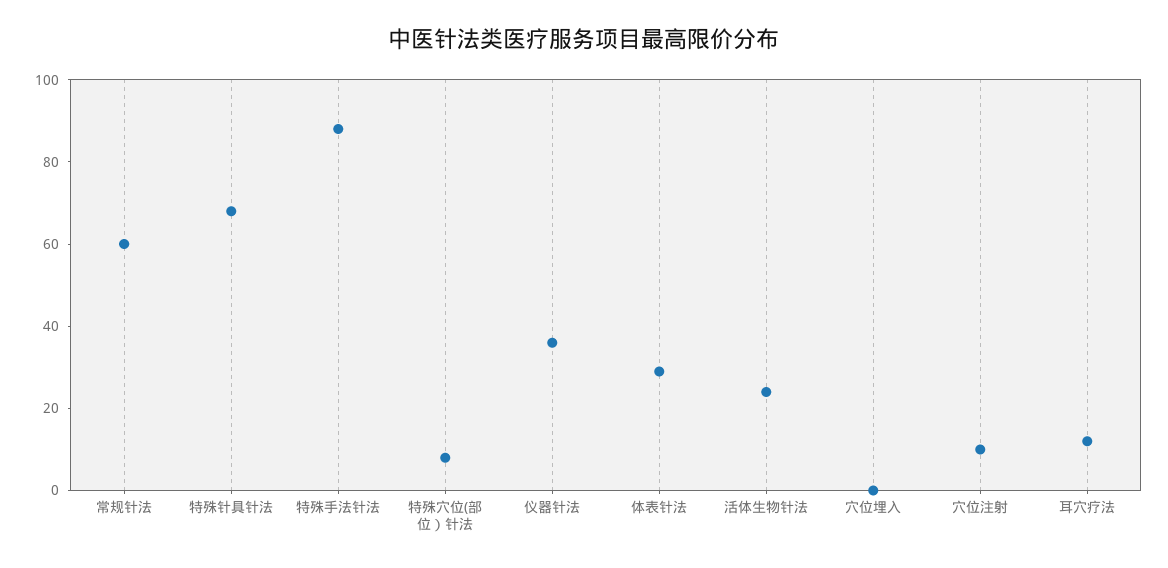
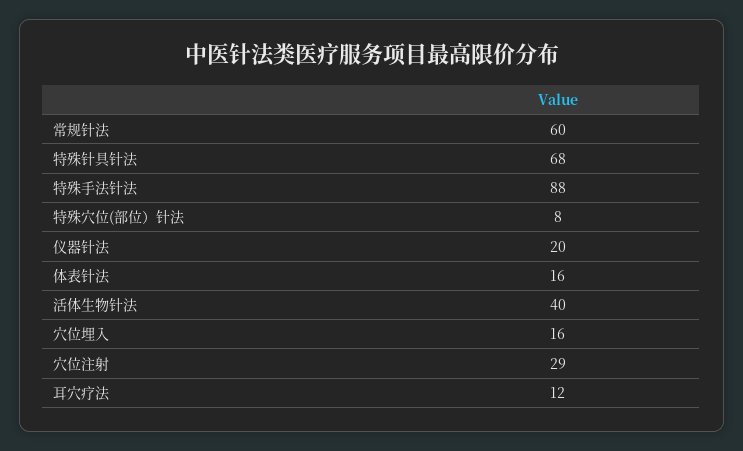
  {
    "常规针法": 60,
    "特殊针具针法": 68,
    "特殊手法针法": 88,
    "特殊穴位(部位）针法": 8,
-   "仪器针法": 35,
+   "仪器针法": 20,
-   "体表针法": 30,
+   "体表针法": 16,
-   "活体生物针法": 25,
+   "活体生物针法": 40,
-   "穴位埋入": 0,
+   "穴位埋入": 16,
-   "穴位注射": 10,
+   "穴位注射": 29,
    "耳穴疗法": 12
  }

